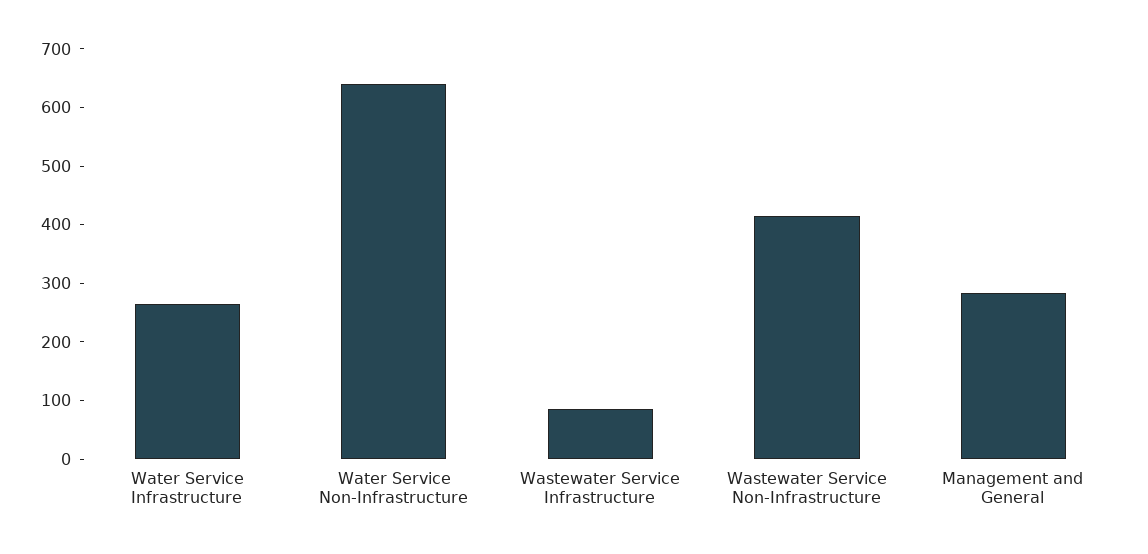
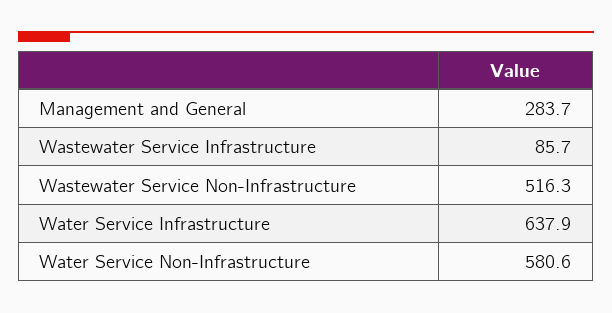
  {
-   "Water Service Infrastructure": 260,
+   "Water Service Infrastructure": 637.9,
-   "Water Service Non-Infrastructure": 640,
+   "Water Service Non-Infrastructure": 580.6,
    "Wastewater Service Infrastructure": 85.7,
-   "Wastewater Service Non-Infrastructure": 420,
+   "Wastewater Service Non-Infrastructure": 516.3,
    "Management and General": 283.7
  }

